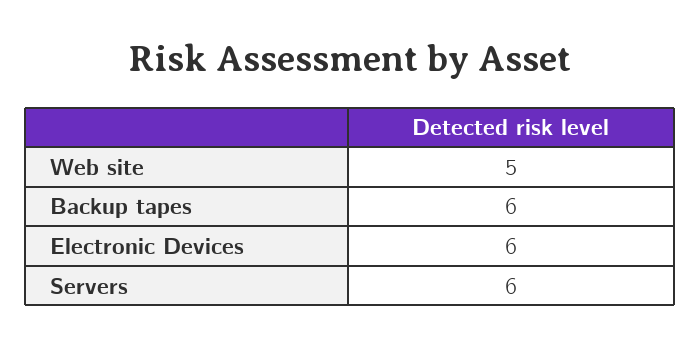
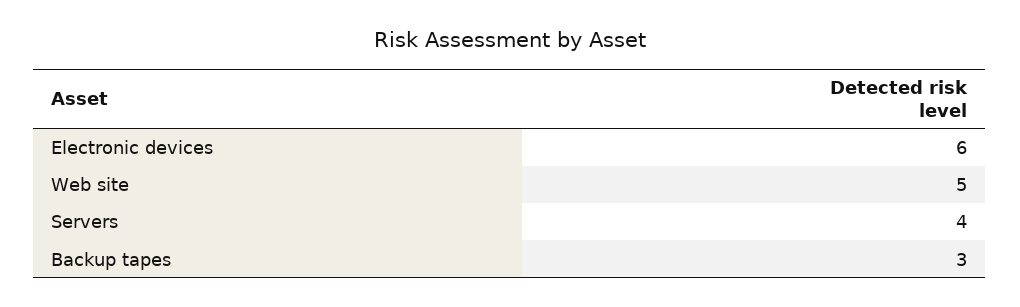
  {
    "Web site": 5,
-   "Backup tapes": 6,
+   "Backup tapes": 3,
    "Electronic Devices": 6,
-   "Servers": 6
+   "Servers": 4
  }

